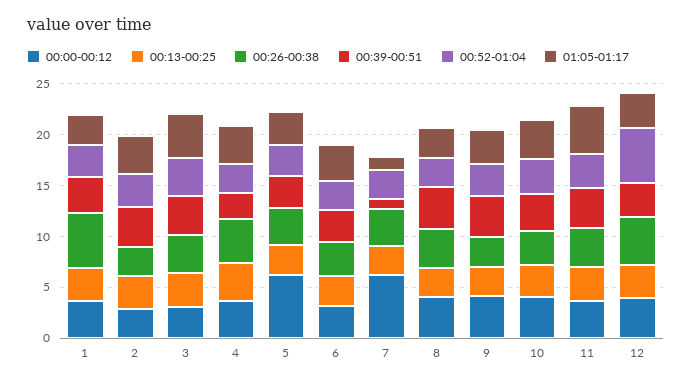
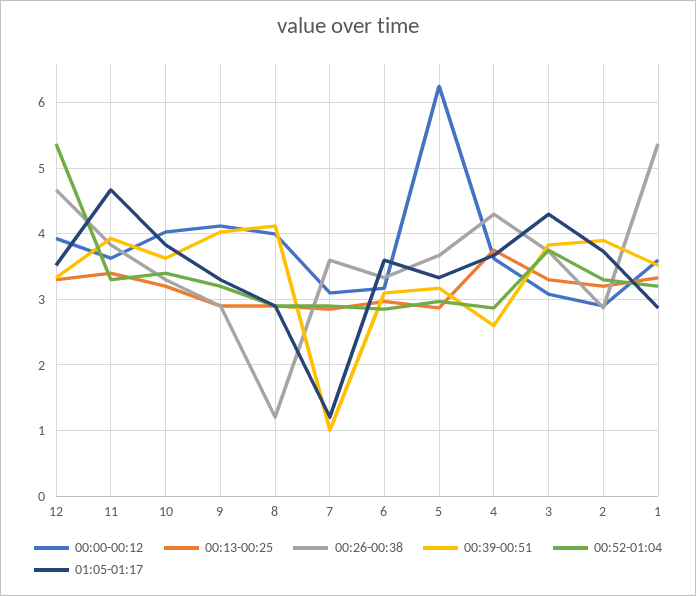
  {
    "00:00-00:12": {
      "1": 3.6,
      "2": 2.9,
      "3": 3.1,
      "4": 3.6,
      "5": 6.3,
      "6": 3.2,
-     "7": 6,
+     "7": 3.1,
      "8": 4,
      "9": 4.1,
      "10": 4,
      "11": 3.6,
      "12": 3.9
    },
    "00:13-00:25": {
      "1": 3.3,
      "2": 3.2,
      "3": 3.3,
      "4": 3.8,
      "5": 2.9,
      "6": 3,
      "7": 2.9,
      "8": 2.9,
      "9": 2.9,
      "10": 3.2,
      "11": 3.4,
      "12": 3.3
    },
    "00:26-00:38": {
      "1": 5.4,
      "2": 2.9,
      "3": 3.7,
      "4": 4.3,
      "5": 3.7,
      "6": 3.3,
      "7": 3.6,
-     "8": 4,
+     "8": 1.2,
      "9": 2.9,
      "10": 3.3,
      "11": 3.8,
      "12": 4.7
    },
    "00:39-00:51": {
      "1": 3.5,
      "2": 3.9,
      "3": 3.8,
      "4": 2.6,
      "5": 3.2,
      "6": 3.1,
      "7": 1,
      "8": 4.1,
      "9": 4,
      "10": 3.6,
      "11": 3.9,
      "12": 3.3
    },
    "00:52-01:04": {
      "1": 3.2,
      "2": 3.3,
      "3": 3.8,
      "4": 2.9,
      "5": 3,
      "6": 2.9,
      "7": 2.9,
      "8": 2.9,
      "9": 3.2,
      "10": 3.4,
      "11": 3.3,
      "12": 5.4
    },
    "01:05-01:17": {
      "1": 2.9,
      "2": 3.7,
      "3": 4.3,
      "4": 3.7,
      "5": 3.3,
      "6": 3.6,
      "7": 1.2,
      "8": 2.9,
      "9": 3.3,
      "10": 3.8,
      "11": 4.7,
      "12": 3.5
    }
  }

